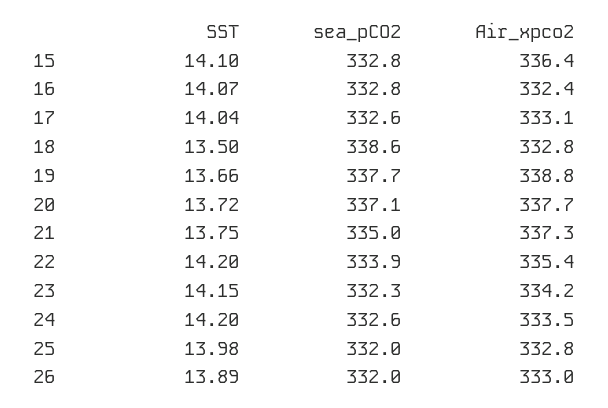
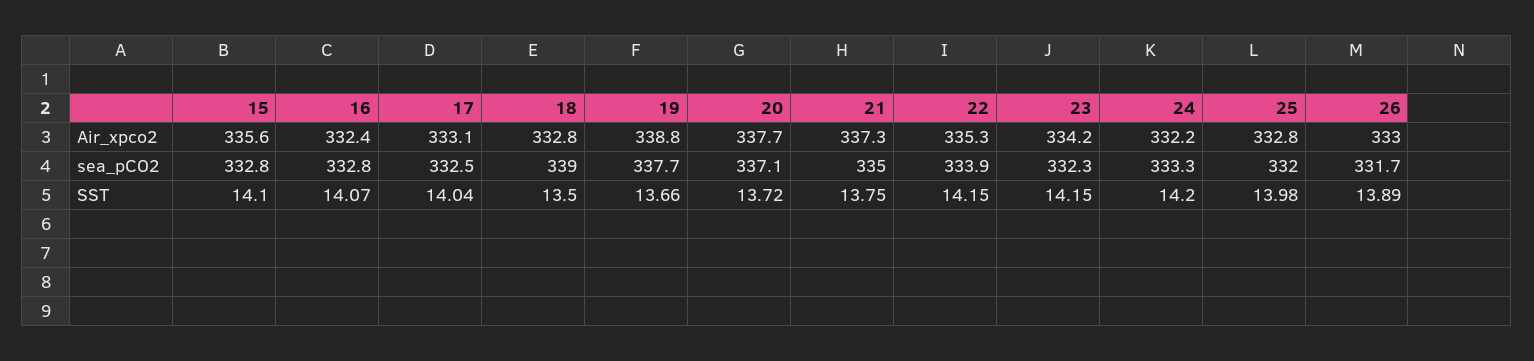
  {
    "SST": {
      "15": 14.1,
      "16": 14.07,
      "17": 14.04,
      "18": 13.5,
      "19": 13.66,
      "20": 13.72,
      "21": 13.75,
-     "22": 14.2,
+     "22": 14.15,
      "23": 14.15,
      "24": 14.2,
      "25": 13.98,
      "26": 13.89
    },
    "sea_pCO2": {
      "15": 332.8,
      "16": 332.8,
-     "17": 332.6,
+     "17": 332.5,
-     "18": 338.6,
+     "18": 339,
      "19": 337.7,
      "20": 337.1,
      "21": 335,
      "22": 333.9,
      "23": 332.3,
-     "24": 332.6,
+     "24": 333.3,
      "25": 332,
-     "26": 332
+     "26": 331.7
    },
    "Air_xpco2": {
-     "15": 336.4,
+     "15": 335.6,
      "16": 332.4,
      "17": 333.1,
      "18": 332.8,
      "19": 338.8,
      "20": 337.7,
      "21": 337.3,
-     "22": 335.4,
+     "22": 335.3,
      "23": 334.2,
-     "24": 333.5,
+     "24": 332.2,
      "25": 332.8,
      "26": 333
    }
  }

